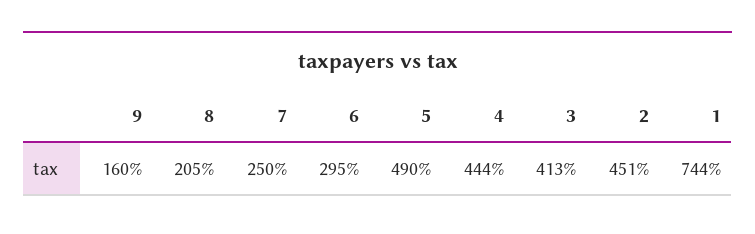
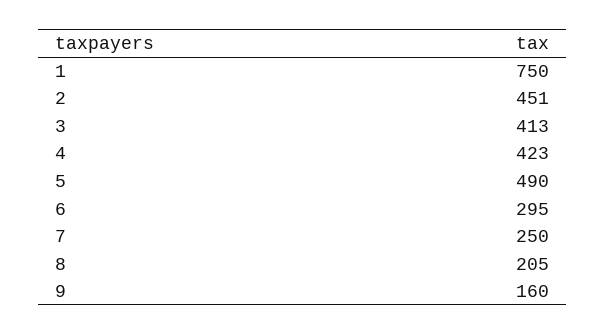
  {
    "9": 160,
    "8": 205,
    "7": 250,
    "6": 295,
    "5": 490,
-   "4": 444,
+   "4": 423,
    "3": 413,
    "2": 451,
-   "1": 744
+   "1": 750
  }

